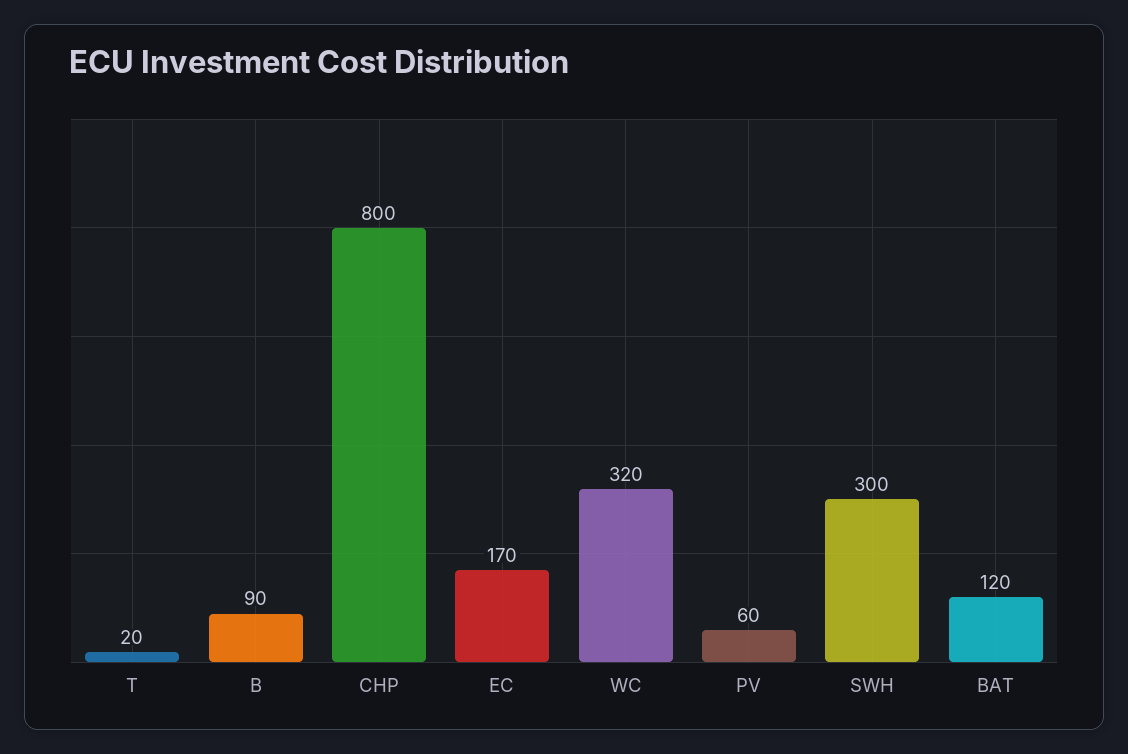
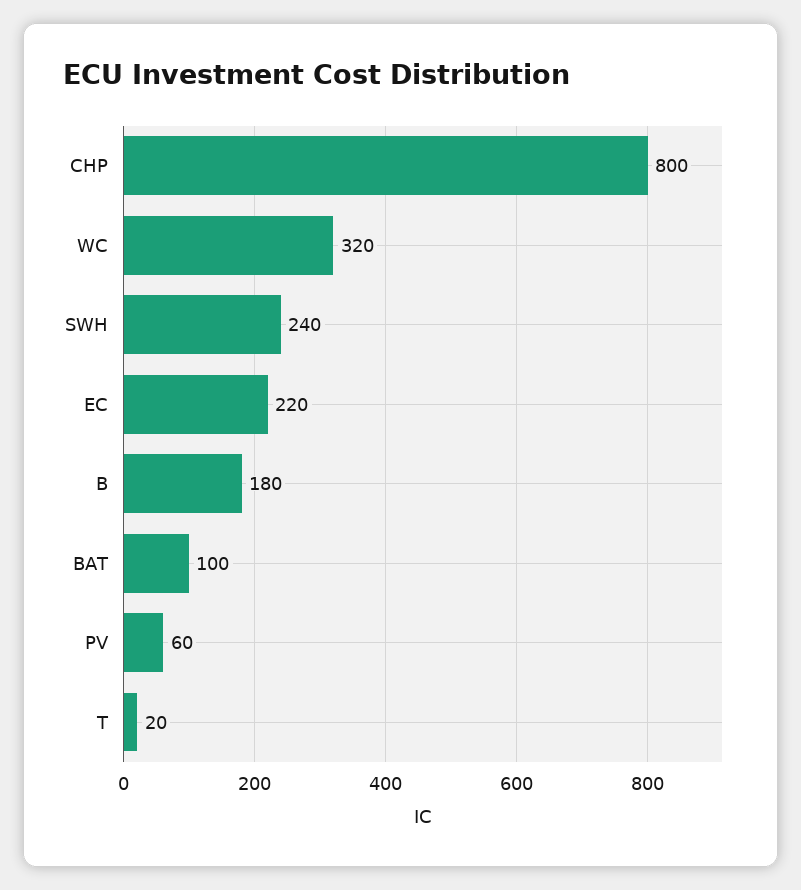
  {
    "T": 20,
-   "B": 90,
+   "B": 180,
    "CHP": 800,
-   "EC": 170,
+   "EC": 220,
    "WC": 320,
    "PV": 60,
-   "SWH": 300,
+   "SWH": 240,
-   "BAT": 120
+   "BAT": 100
  }

